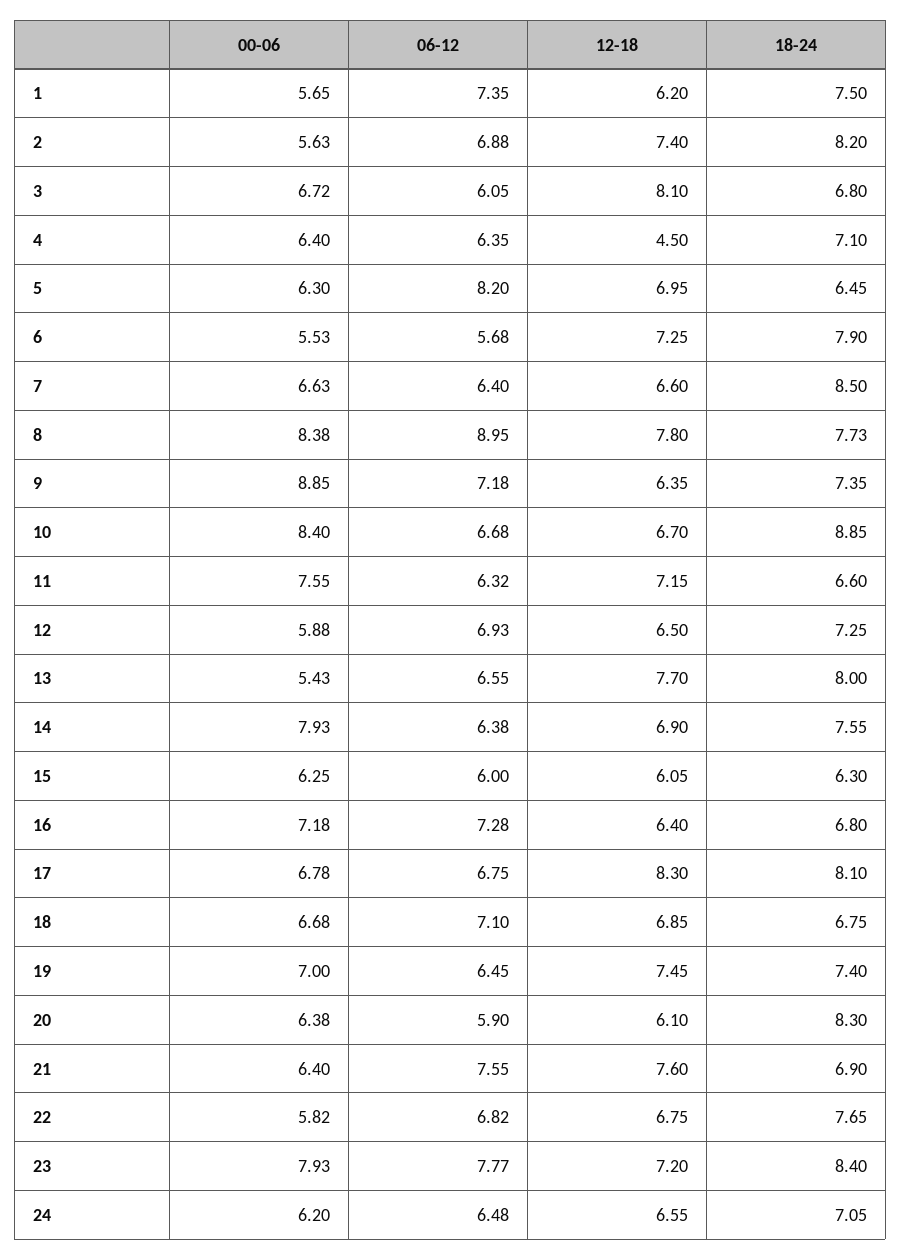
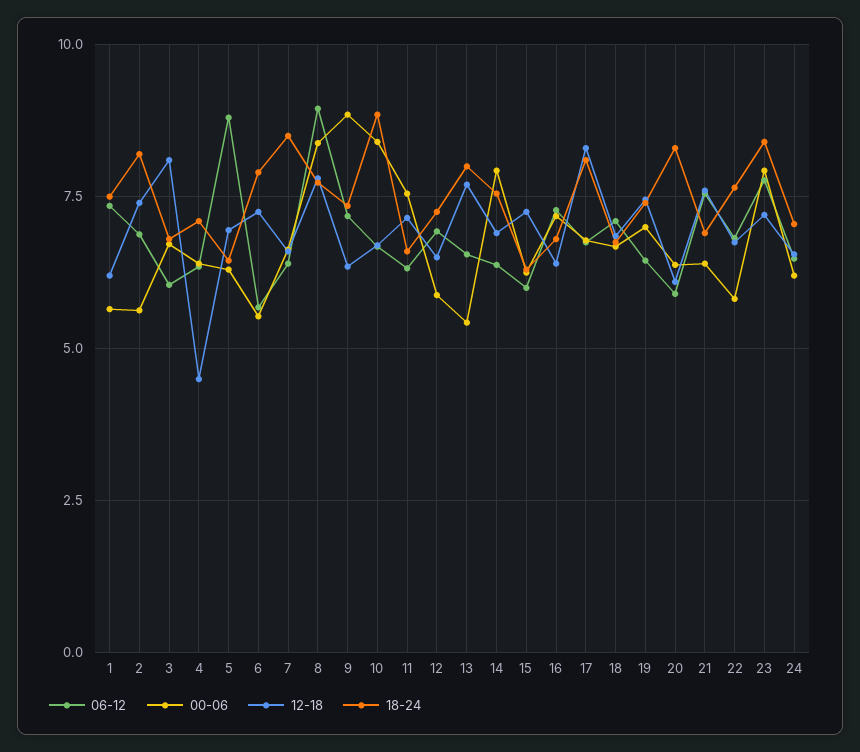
  {
    "00-06": {
      "1": 5.65,
      "2": 5.63,
      "3": 6.72,
      "4": 6.4,
      "5": 6.3,
      "6": 5.53,
      "7": 6.63,
      "8": 8.38,
      "9": 8.85,
      "10": 8.4,
      "11": 7.55,
      "12": 5.88,
      "13": 5.43,
      "14": 7.93,
      "15": 6.25,
      "16": 7.18,
      "17": 6.78,
      "18": 6.68,
      "19": 7,
      "20": 6.38,
      "21": 6.4,
      "22": 5.82,
      "23": 7.93,
      "24": 6.2
    },
    "06-12": {
      "1": 7.35,
      "2": 6.88,
      "3": 6.05,
      "4": 6.35,
-     "5": 8.2,
+     "5": 8.75,
      "6": 5.68,
      "7": 6.4,
      "8": 8.95,
      "9": 7.18,
      "10": 6.68,
      "11": 6.32,
      "12": 6.93,
      "13": 6.55,
      "14": 6.38,
      "15": 6,
      "16": 7.28,
      "17": 6.75,
      "18": 7.1,
      "19": 6.45,
      "20": 5.9,
      "21": 7.55,
      "22": 6.82,
      "23": 7.77,
      "24": 6.48
    },
    "12-18": {
      "1": 6.2,
      "2": 7.4,
      "3": 8.1,
      "4": 4.5,
      "5": 6.95,
      "6": 7.25,
      "7": 6.6,
      "8": 7.8,
      "9": 6.35,
      "10": 6.7,
      "11": 7.15,
      "12": 6.5,
      "13": 7.7,
      "14": 6.9,
-     "15": 6.05,
+     "15": 7.25,
      "16": 6.4,
      "17": 8.3,
      "18": 6.85,
      "19": 7.45,
      "20": 6.1,
      "21": 7.6,
      "22": 6.75,
      "23": 7.2,
      "24": 6.55
    },
    "18-24": {
      "1": 7.5,
      "2": 8.2,
      "3": 6.8,
      "4": 7.1,
      "5": 6.45,
      "6": 7.9,
      "7": 8.5,
      "8": 7.73,
      "9": 7.35,
      "10": 8.85,
      "11": 6.6,
      "12": 7.25,
      "13": 8,
      "14": 7.55,
      "15": 6.3,
      "16": 6.8,
      "17": 8.1,
      "18": 6.75,
      "19": 7.4,
      "20": 8.3,
      "21": 6.9,
      "22": 7.65,
      "23": 8.4,
      "24": 7.05
    }
  }

